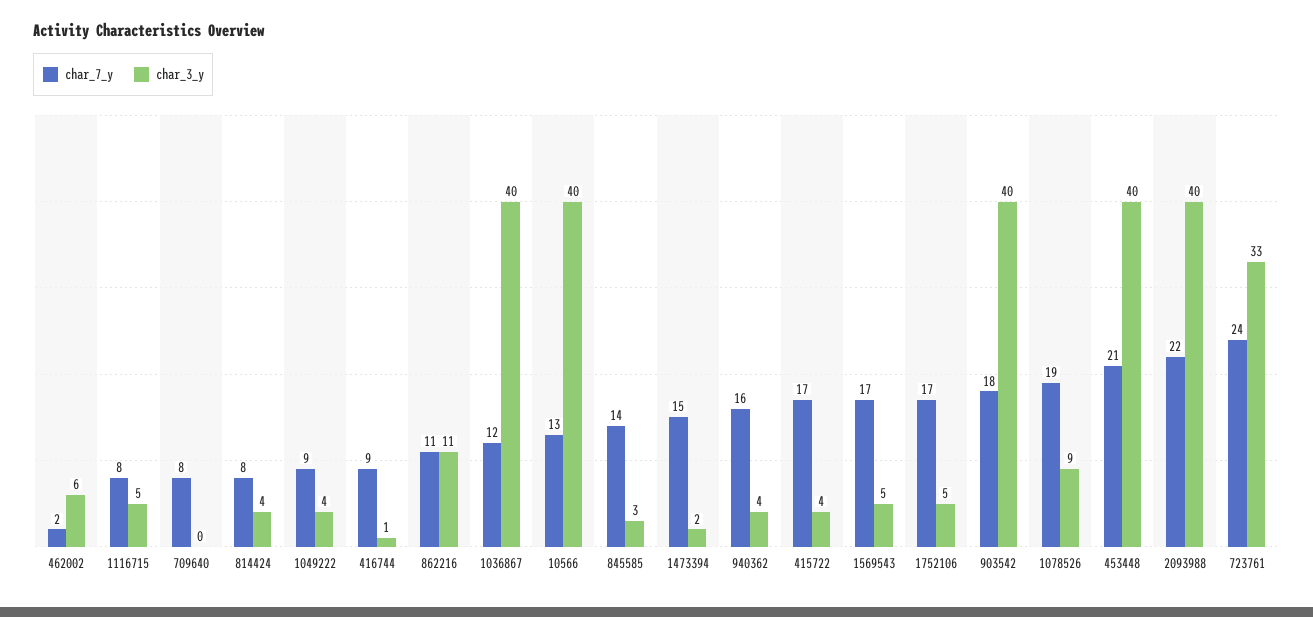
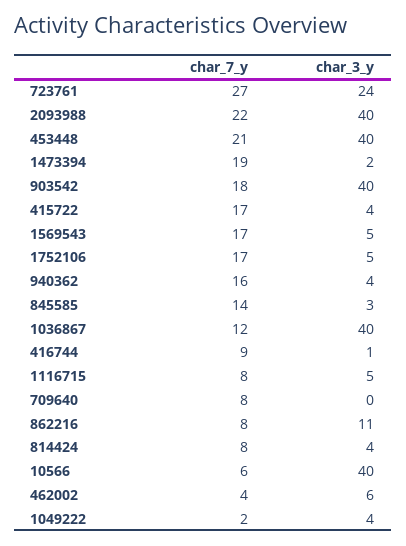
  {
    "char_7_y": {
-     "462002": 2,
+     "462002": 4,
      "1116715": 8,
      "709640": 8,
      "814424": 8,
-     "1049222": 9,
+     "1049222": 2,
      "416744": 9,
-     "862216": 11,
+     "862216": 8,
      "1036867": 12,
-     "10566": 13,
+     "10566": 6,
      "845585": 14,
-     "1473394": 15,
+     "1473394": 19,
      "940362": 16,
      "415722": 17,
      "1569543": 17,
      "1752106": 17,
      "903542": 18,
-     "1078526": 19,
      "453448": 21,
      "2093988": 22,
-     "723761": 24
+     "723761": 27
    },
    "char_3_y": {
      "462002": 6,
      "1116715": 5,
      "709640": 0,
      "814424": 4,
      "1049222": 4,
      "416744": 1,
      "862216": 11,
      "1036867": 40,
      "10566": 40,
      "845585": 3,
      "1473394": 2,
      "940362": 4,
      "415722": 4,
      "1569543": 5,
      "1752106": 5,
      "903542": 40,
-     "1078526": 9,
      "453448": 40,
      "2093988": 40,
-     "723761": 33
+     "723761": 24
    }
  }

